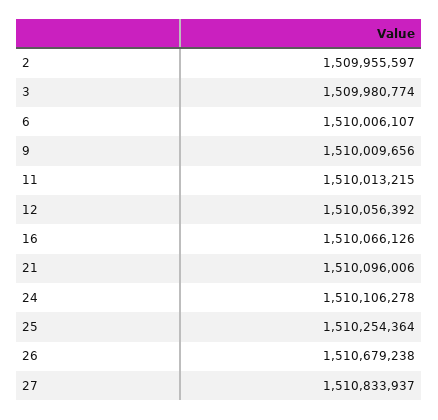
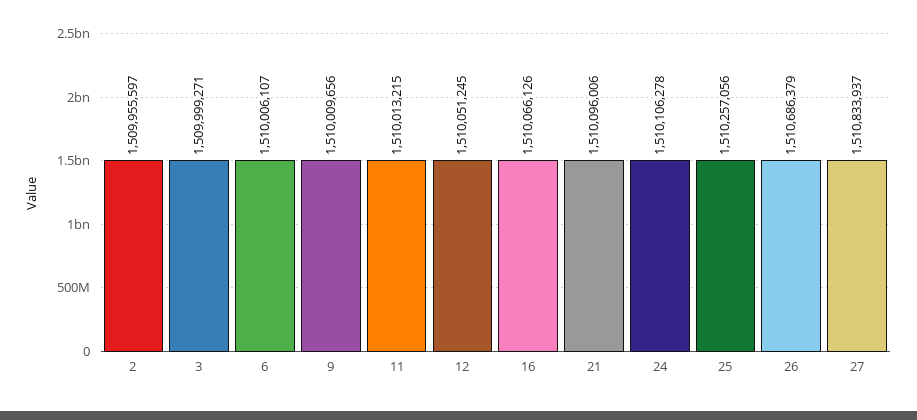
  {
    "2": 1509955597,
-   "3": 1509980774,
+   "3": 1509999271,
    "6": 1510006107,
    "9": 1510009656,
    "11": 1510013215,
-   "12": 1510056392,
+   "12": 1510051245,
    "16": 1510066126,
    "21": 1510096006,
    "24": 1510106278,
-   "25": 1510254364,
+   "25": 1510257056,
-   "26": 1510679238,
+   "26": 1510686379,
    "27": 1510833937
  }

